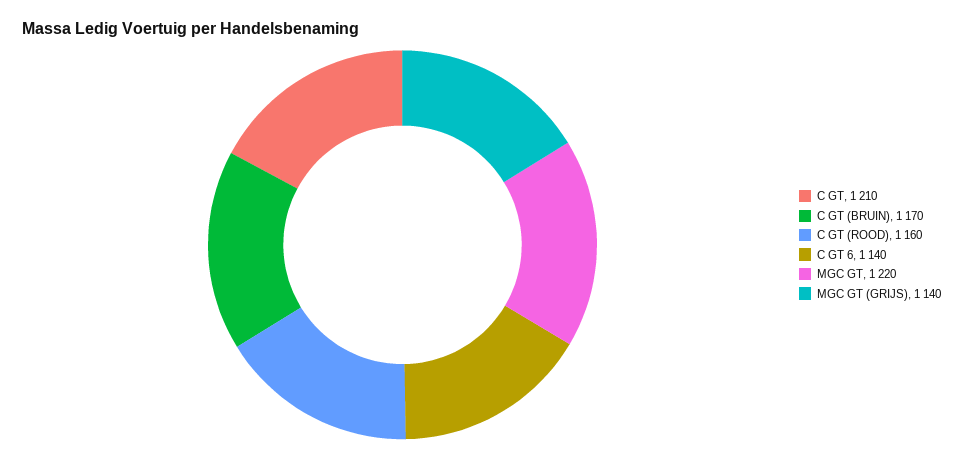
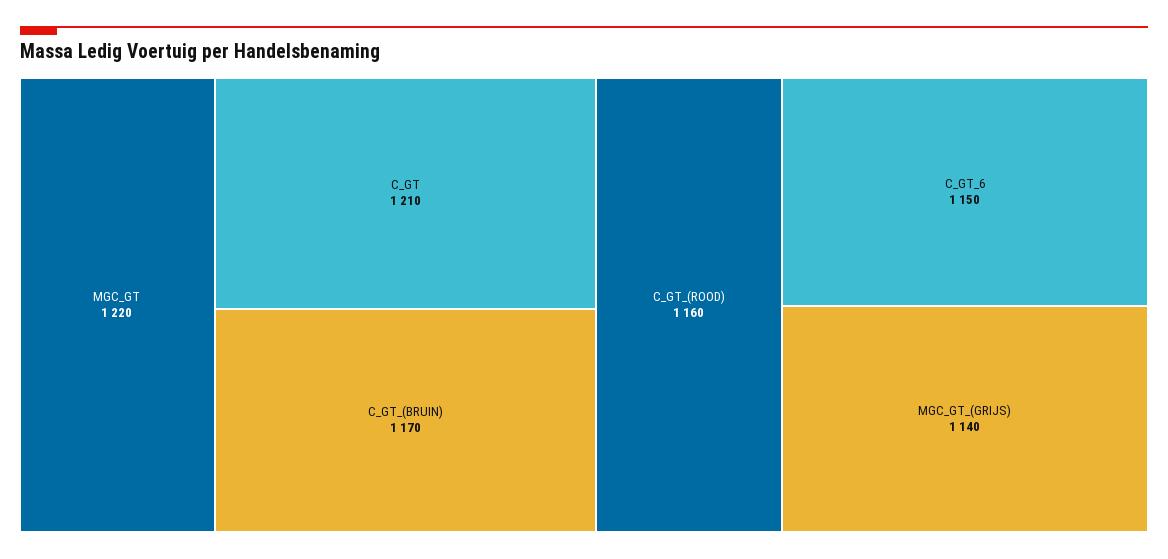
  {
    "C GT": 1210,
    "C GT (BRUIN)": 1170,
    "C GT (ROOD)": 1160,
-   "C GT 6": 1140,
+   "C GT 6": 1150,
    "MGC GT": 1220,
    "MGC GT (GRIJS)": 1140
  }

